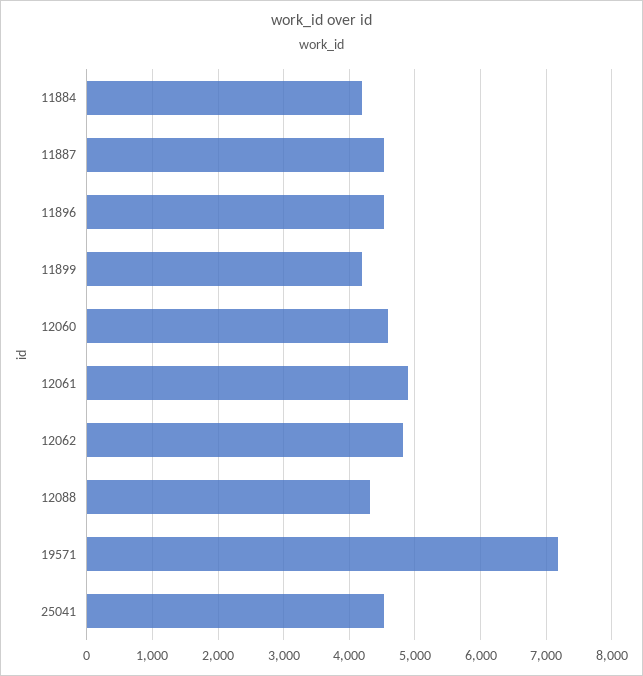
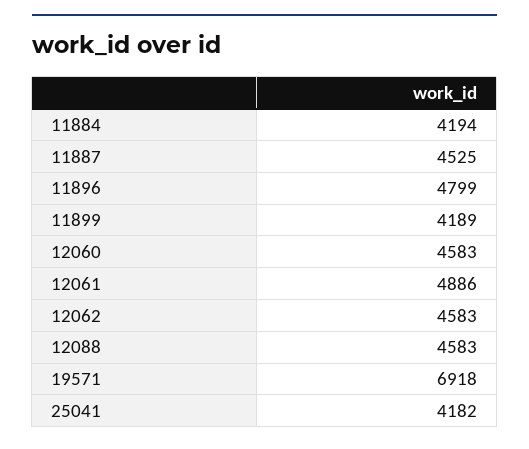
  {
    "11884": 4194,
    "11887": 4525,
-   "11896": 4500,
+   "11896": 4799,
    "11899": 4189,
    "12060": 4583,
    "12061": 4886,
-   "12062": 4800,
+   "12062": 4583,
-   "12088": 4300,
+   "12088": 4583,
-   "19571": 7200,
+   "19571": 6918,
-   "25041": 4500
+   "25041": 4182
  }

